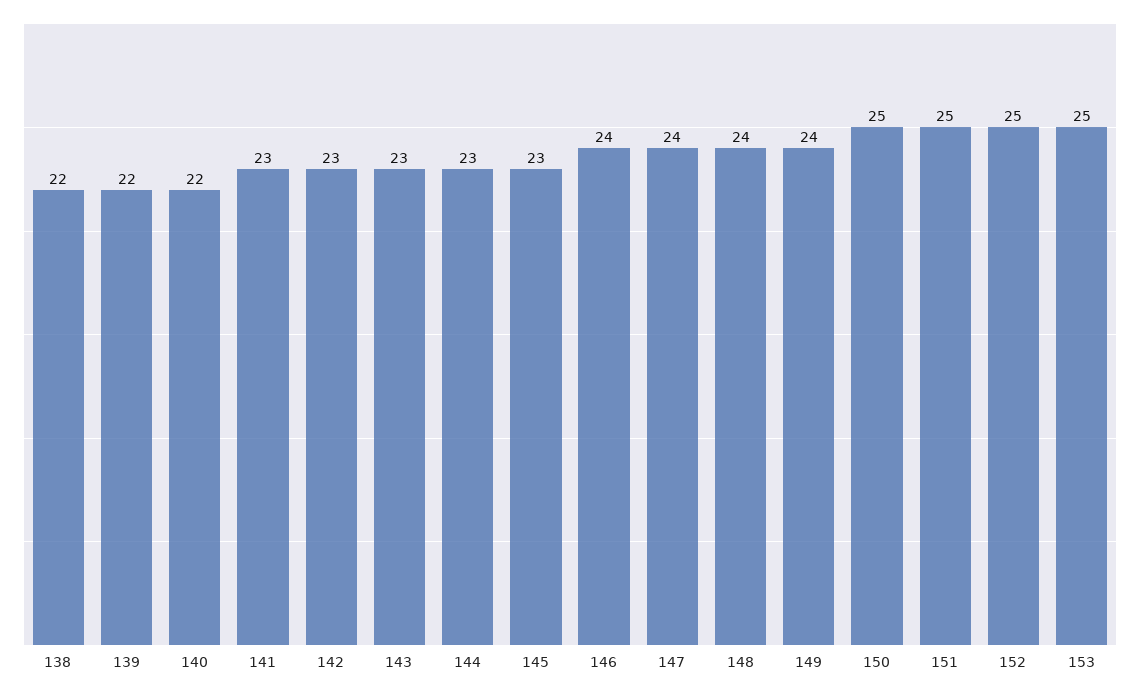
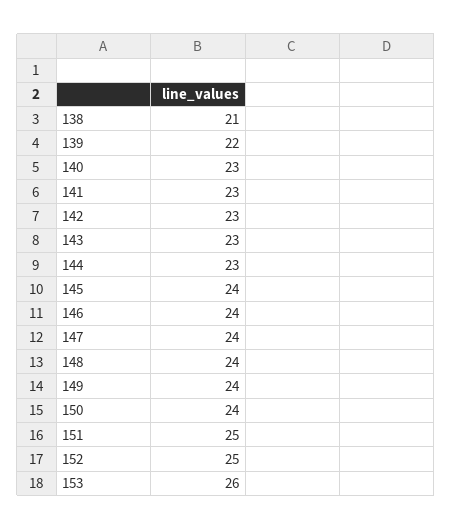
  {
-   "138": 22,
+   "138": 21,
    "139": 22,
-   "140": 22,
+   "140": 23,
    "141": 23,
    "142": 23,
    "143": 23,
    "144": 23,
-   "145": 23,
+   "145": 24,
    "146": 24,
    "147": 24,
    "148": 24,
    "149": 24,
-   "150": 25,
+   "150": 24,
    "151": 25,
    "152": 25,
-   "153": 25
+   "153": 26
  }

